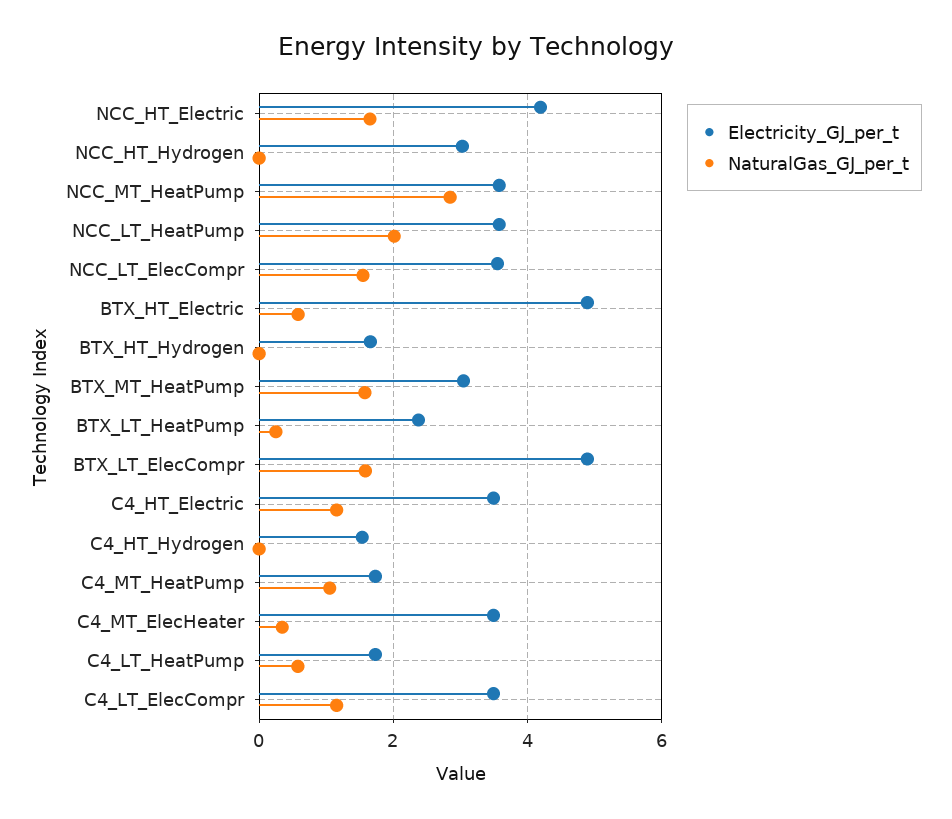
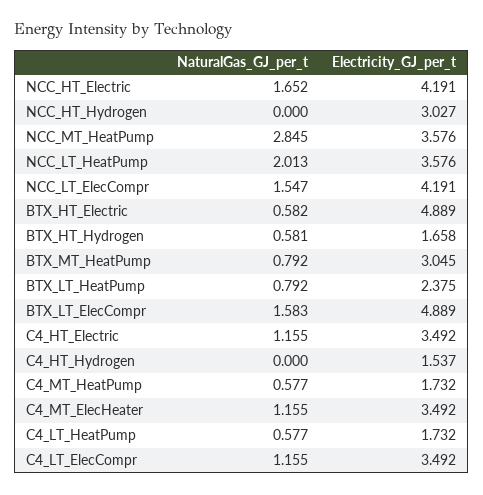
  {
    "Electricity_GJ_per_t": {
      "NCC_HT_Electric": 4.191,
      "NCC_HT_Hydrogen": 3.027,
      "NCC_MT_HeatPump": 3.576,
      "NCC_LT_HeatPump": 3.576,
-     "NCC_LT_ElecCompr": 3.6,
+     "NCC_LT_ElecCompr": 4.191,
      "BTX_HT_Electric": 4.889,
      "BTX_HT_Hydrogen": 1.658,
      "BTX_MT_HeatPump": 3.045,
      "BTX_LT_HeatPump": 2.375,
      "BTX_LT_ElecCompr": 4.889,
      "C4_HT_Electric": 3.492,
      "C4_HT_Hydrogen": 1.537,
      "C4_MT_HeatPump": 1.732,
      "C4_MT_ElecHeater": 3.492,
      "C4_LT_HeatPump": 1.732,
      "C4_LT_ElecCompr": 3.492
    },
    "NaturalGas_GJ_per_t": {
      "NCC_HT_Electric": 1.652,
      "NCC_HT_Hydrogen": 0,
      "NCC_MT_HeatPump": 2.845,
      "NCC_LT_HeatPump": 2.013,
      "NCC_LT_ElecCompr": 1.547,
      "BTX_HT_Electric": 0.582,
-     "BTX_HT_Hydrogen": 0,
+     "BTX_HT_Hydrogen": 0.581,
-     "BTX_MT_HeatPump": 1.6,
+     "BTX_MT_HeatPump": 0.792,
-     "BTX_LT_HeatPump": 0.2,
+     "BTX_LT_HeatPump": 0.792,
      "BTX_LT_ElecCompr": 1.583,
      "C4_HT_Electric": 1.155,
      "C4_HT_Hydrogen": 0,
-     "C4_MT_HeatPump": 1,
+     "C4_MT_HeatPump": 0.577,
-     "C4_MT_ElecHeater": 0.4,
+     "C4_MT_ElecHeater": 1.155,
      "C4_LT_HeatPump": 0.577,
      "C4_LT_ElecCompr": 1.155
    }
  }

